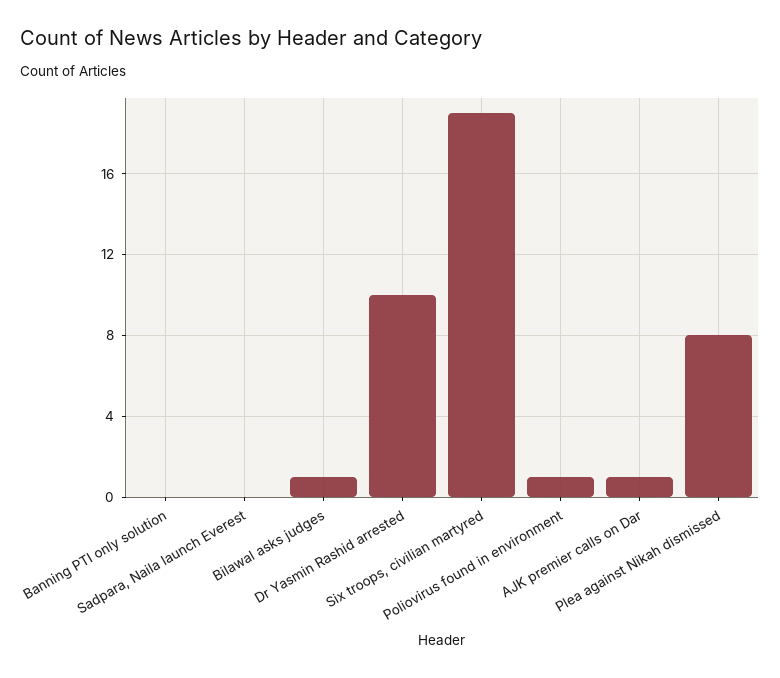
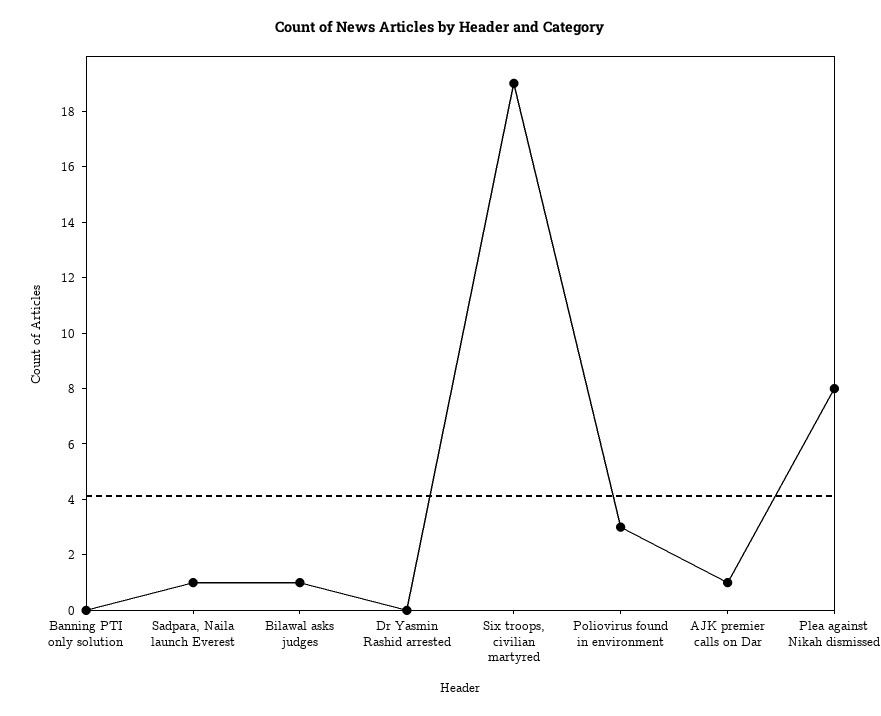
  {
    "Banning PTI only solution": 0,
-   "Sadpara, Naila launch Everest": 0,
+   "Sadpara, Naila launch Everest": 1,
    "Bilawal asks judges": 1,
-   "Dr Yasmin Rashid arrested": 10,
+   "Dr Yasmin Rashid arrested": 0,
    "Six troops, civilian martyred": 19,
-   "Poliovirus found in environment": 1,
+   "Poliovirus found in environment": 3,
    "AJK premier calls on Dar": 1,
    "Plea against Nikah dismissed": 8
  }

